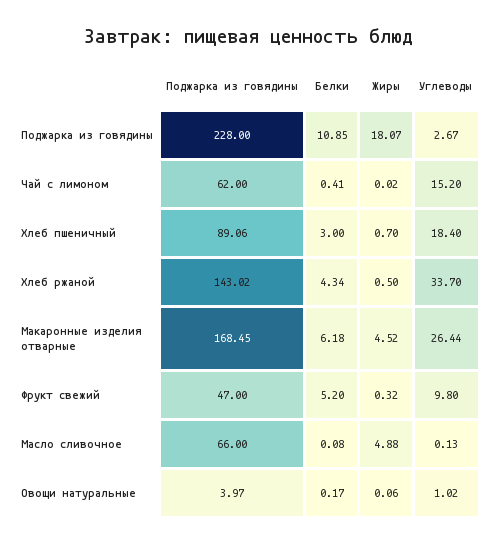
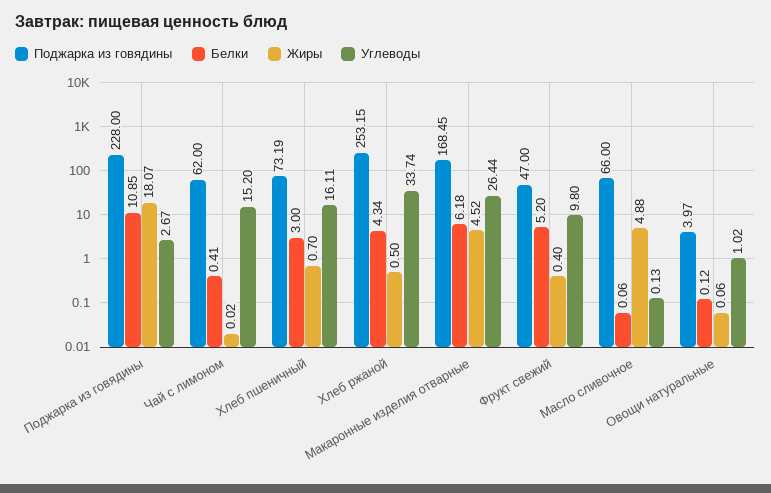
  {
    "Поджарка из говядины": {
      "Поджарка из говядины": 228,
      "Чай с лимоном": 62,
-     "Хлеб пшеничный": 89.06,
+     "Хлеб пшеничный": 73.19,
-     "Хлеб ржаной": 143.02,
+     "Хлеб ржаной": 253.15,
      "Макаронные изделия отварные": 168.45,
      "Фрукт свежий": 47,
      "Масло сливочное": 66,
      "Овощи натуральные": 3.97
    },
    "Белки": {
      "Поджарка из говядины": 10.85,
      "Чай с лимоном": 0.41,
      "Хлеб пшеничный": 3,
      "Хлеб ржаной": 4.34,
      "Макаронные изделия отварные": 6.18,
      "Фрукт свежий": 5.2,
-     "Масло сливочное": 0.08,
+     "Масло сливочное": 0.06,
-     "Овощи натуральные": 0.17
+     "Овощи натуральные": 0.12
    },
    "Жиры": {
      "Поджарка из говядины": 18.07,
      "Чай с лимоном": 0.02,
      "Хлеб пшеничный": 0.7,
      "Хлеб ржаной": 0.5,
      "Макаронные изделия отварные": 4.52,
-     "Фрукт свежий": 0.32,
+     "Фрукт свежий": 0.4,
      "Масло сливочное": 4.88,
      "Овощи натуральные": 0.06
    },
    "Углеводы": {
      "Поджарка из говядины": 2.67,
      "Чай с лимоном": 15.2,
-     "Хлеб пшеничный": 18.4,
+     "Хлеб пшеничный": 16.11,
-     "Хлеб ржаной": 33.7,
+     "Хлеб ржаной": 33.74,
      "Макаронные изделия отварные": 26.44,
      "Фрукт свежий": 9.8,
      "Масло сливочное": 0.13,
      "Овощи натуральные": 1.02
    }
  }

